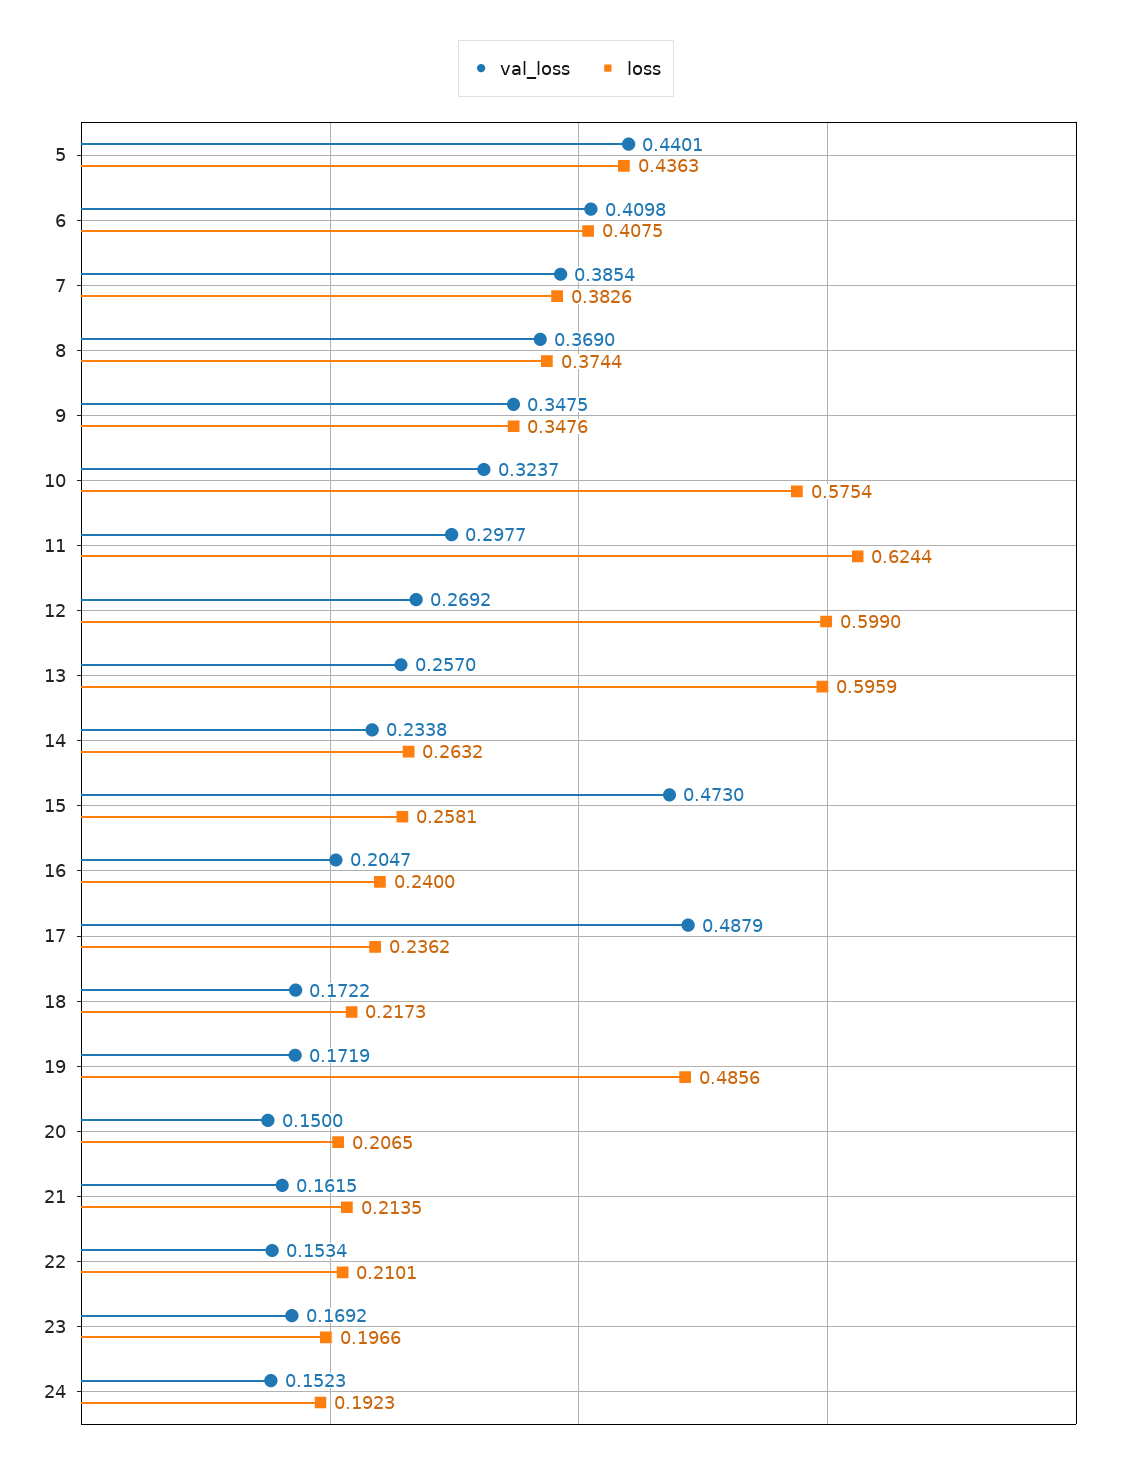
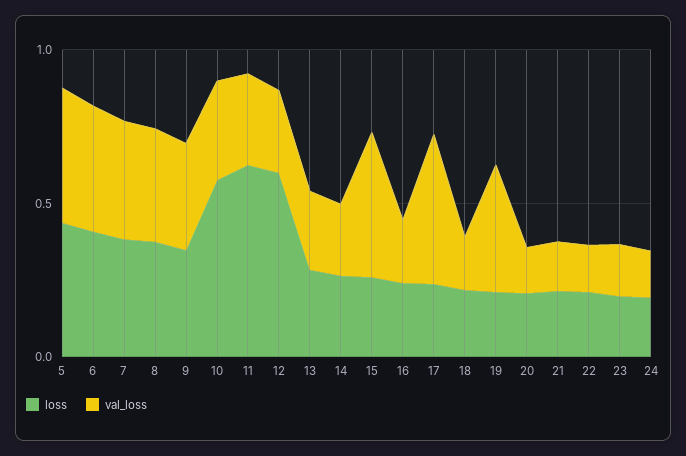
  {
    "val_loss": {
      "5": 0.4401,
      "6": 0.4098,
      "7": 0.3854,
      "8": 0.369,
      "9": 0.3475,
      "10": 0.3237,
      "11": 0.2977,
      "12": 0.2692,
      "13": 0.257,
      "14": 0.2338,
      "15": 0.473,
      "16": 0.2047,
      "17": 0.4879,
      "18": 0.1722,
-     "19": 0.1719,
+     "19": 0.4,
      "20": 0.15,
      "21": 0.1615,
      "22": 0.1534,
      "23": 0.1692,
      "24": 0.1523
    },
    "loss": {
      "5": 0.4363,
      "6": 0.4075,
      "7": 0.3826,
      "8": 0.3744,
      "9": 0.3476,
      "10": 0.5754,
      "11": 0.6244,
      "12": 0.599,
-     "13": 0.5959,
+     "13": 0.3,
      "14": 0.2632,
      "15": 0.2581,
      "16": 0.24,
      "17": 0.2362,
      "18": 0.2173,
-     "19": 0.4856,
+     "19": 0.2,
      "20": 0.2065,
      "21": 0.2135,
      "22": 0.2101,
      "23": 0.1966,
      "24": 0.1923
    }
  }

